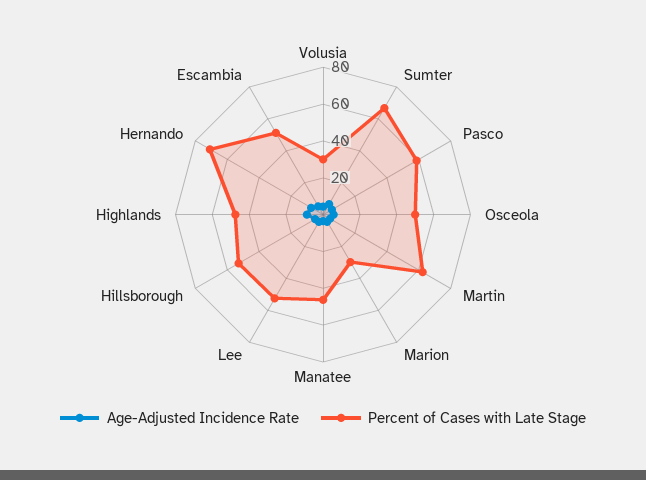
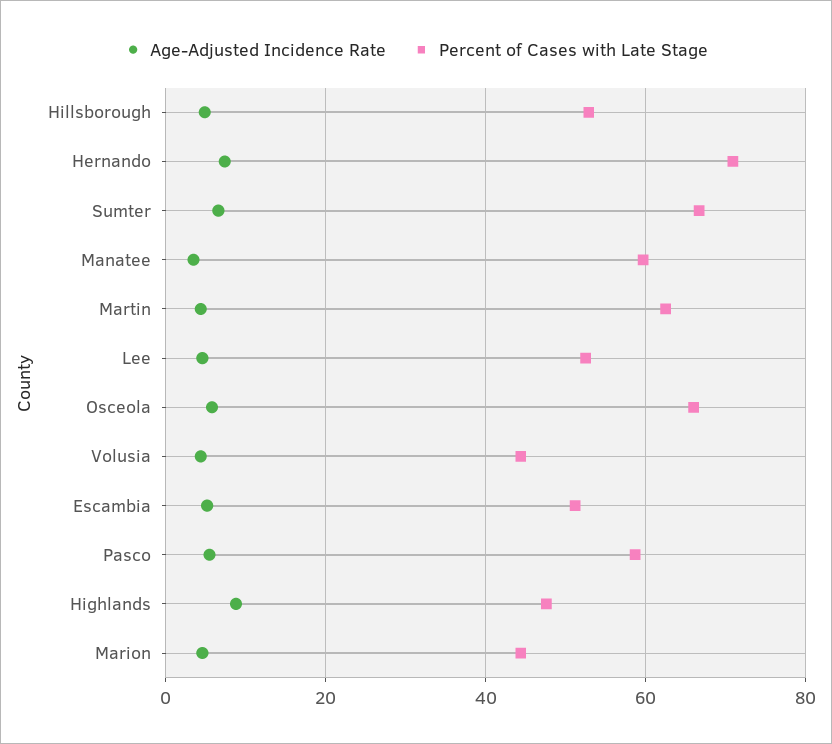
  {
    "Age-Adjusted Incidence Rate": {
      "Volusia": 4,
      "Sumter": 6,
      "Pasco": 6,
      "Osceola": 6,
      "Martin": 4,
      "Marion": 4,
      "Manatee": 4,
      "Lee": 4,
      "Hillsborough": 4,
      "Highlands": 8,
      "Hernando": 8,
      "Escambia": 6
    },
    "Percent of Cases with Late Stage": {
-     "Volusia": 30,
+     "Volusia": 44,
      "Sumter": 66,
      "Pasco": 58,
-     "Osceola": 50,
+     "Osceola": 66,
      "Martin": 62,
-     "Marion": 30,
+     "Marion": 44,
-     "Manatee": 45,
+     "Manatee": 60,
      "Lee": 52,
      "Hillsborough": 52,
      "Highlands": 48,
      "Hernando": 70,
      "Escambia": 52
    }
  }

